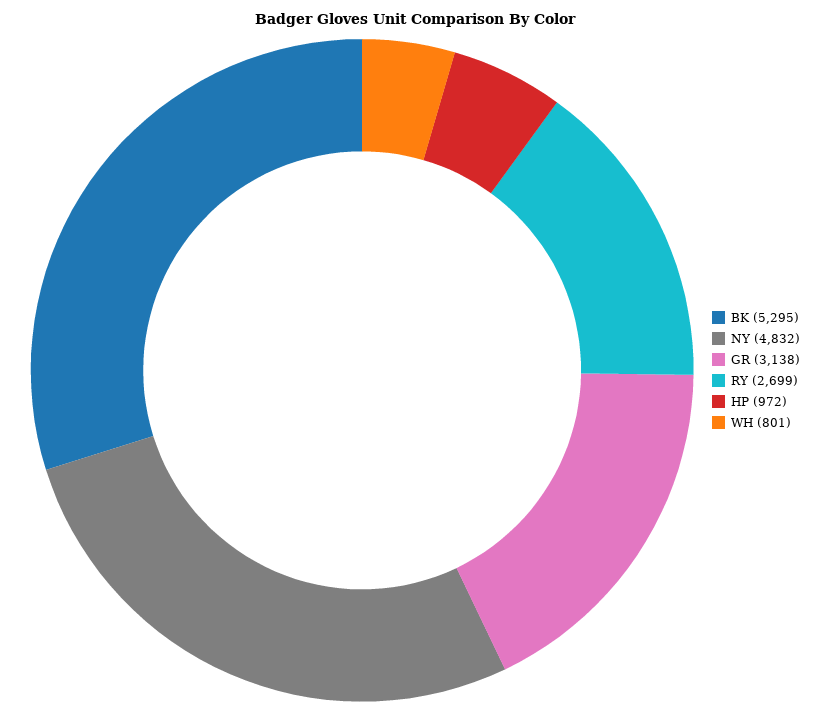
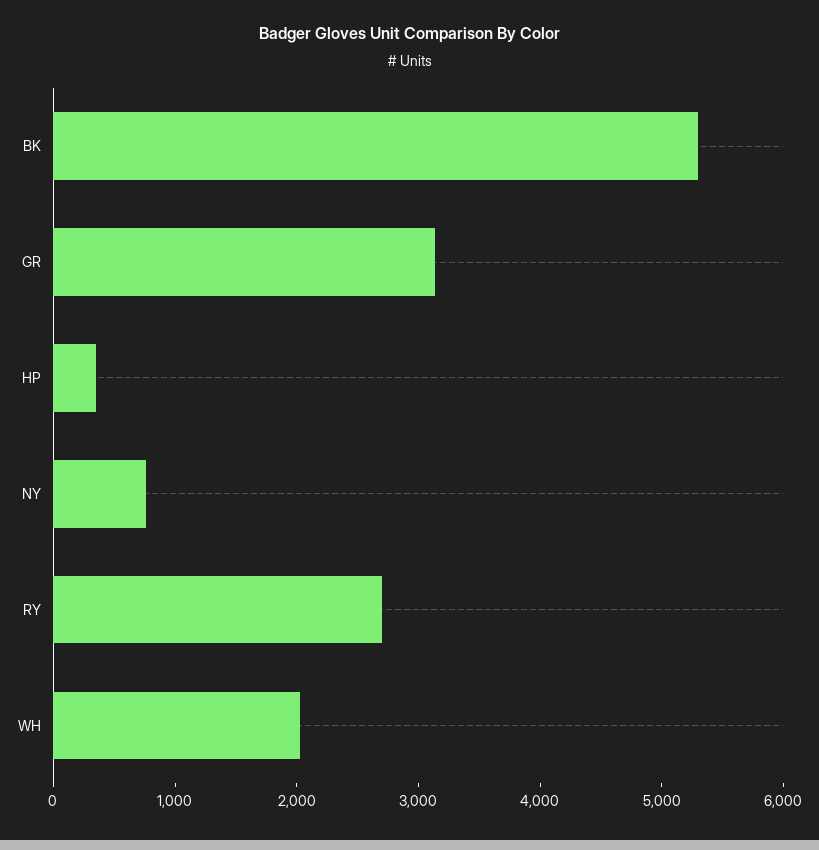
  {
    "BK": 5295,
-   "NY": 4832,
+   "NY": 800,
    "GR": 3138,
    "RY": 2699,
-   "HP": 972,
+   "HP": 400,
-   "WH": 801
+   "WH": 2000
  }

